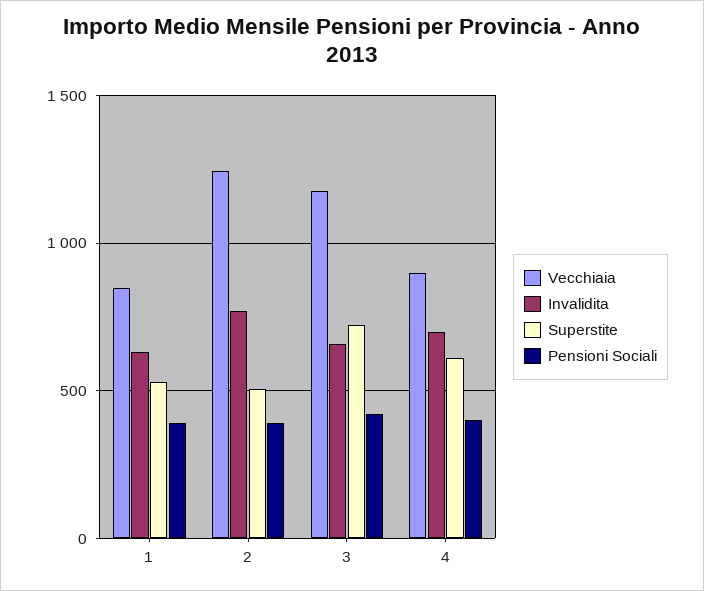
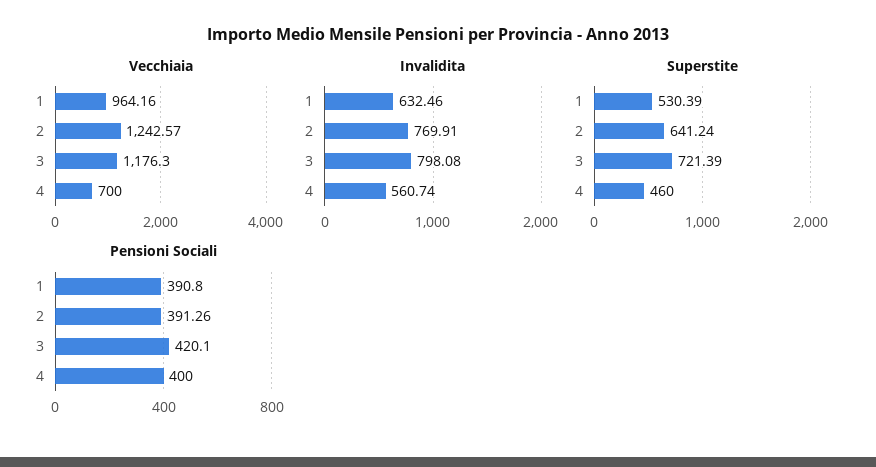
  {
    "Vecchiaia": {
-     "1": 850,
+     "1": 964.16,
      "2": 1242.57,
      "3": 1176.3,
-     "4": 900
+     "4": 700
    },
    "Invalidita": {
      "1": 632.46,
      "2": 769.91,
-     "3": 650,
+     "3": 798.08,
-     "4": 700
+     "4": 560.74
    },
    "Superstite": {
      "1": 530.39,
-     "2": 500,
+     "2": 641.24,
      "3": 721.39,
-     "4": 600
+     "4": 460
    },
    "Pensioni Sociali": {
      "1": 390.8,
      "2": 391.26,
      "3": 420.1,
      "4": 400
    }
  }

